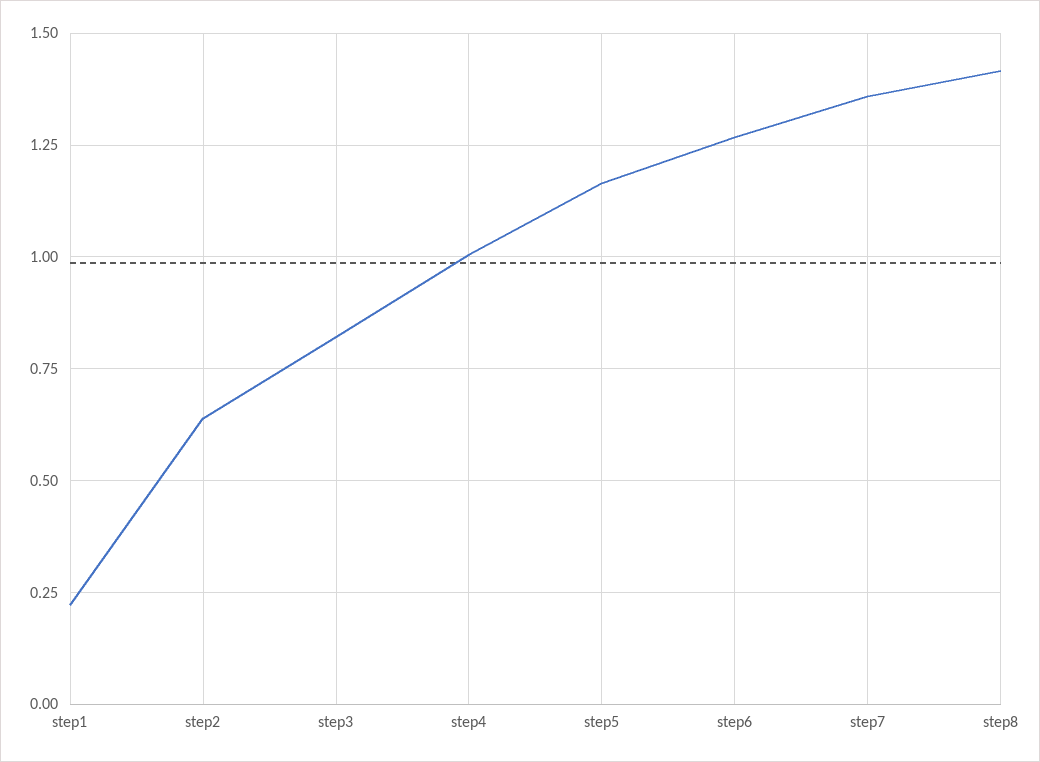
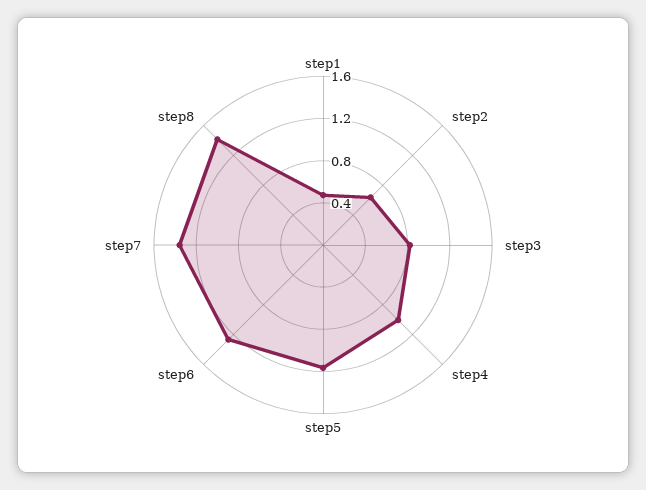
  {
-   "step1": 0.225,
+   "step1": 0.5,
    "step2": 0.65,
    "step3": 0.825,
    "step4": 1,
    "step5": 1.175,
    "step6": 1.275,
    "step7": 1.35,
    "step8": 1.425
  }

